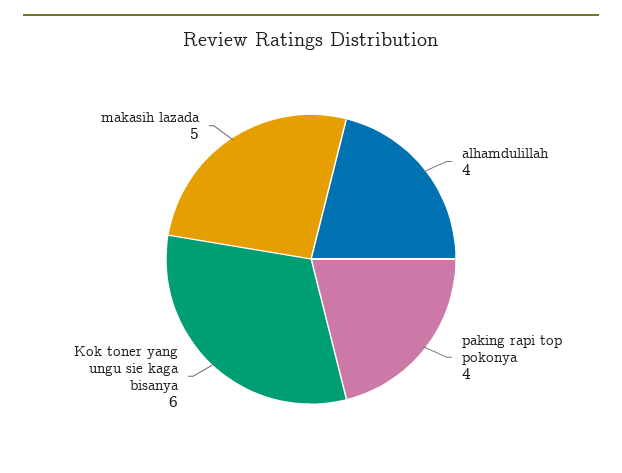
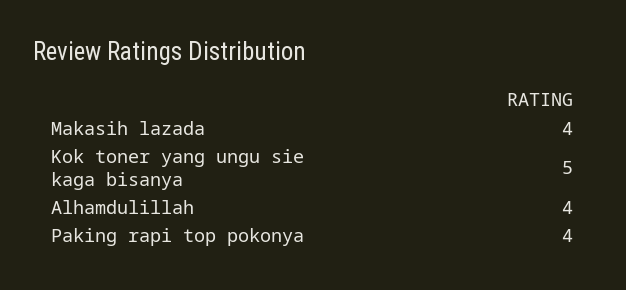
  {
    "alhamdulillah": 4,
    "paking rapi top pokonya": 4,
-   "Kok toner yang ungu sie kaga bisanya": 6,
+   "Kok toner yang ungu sie kaga bisanya": 5,
-   "makasih lazada": 5
+   "makasih lazada": 4
  }

